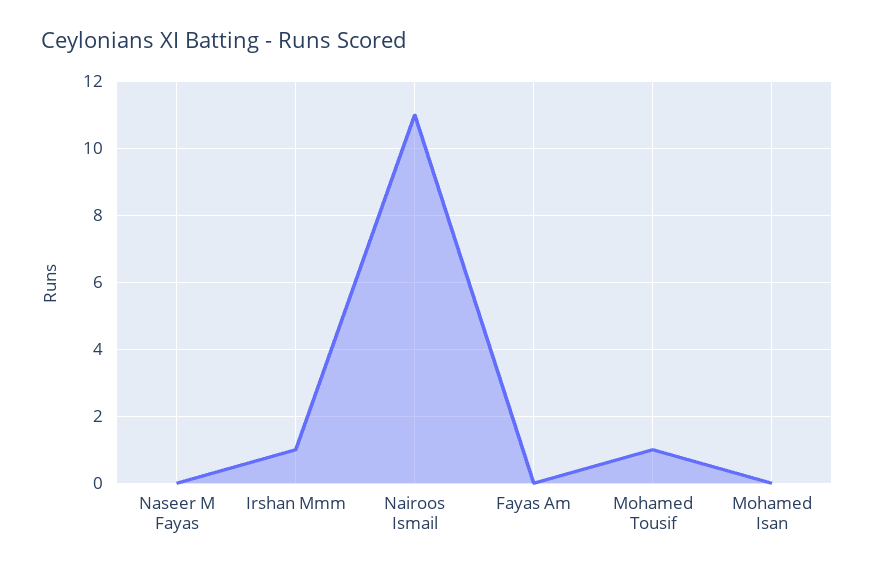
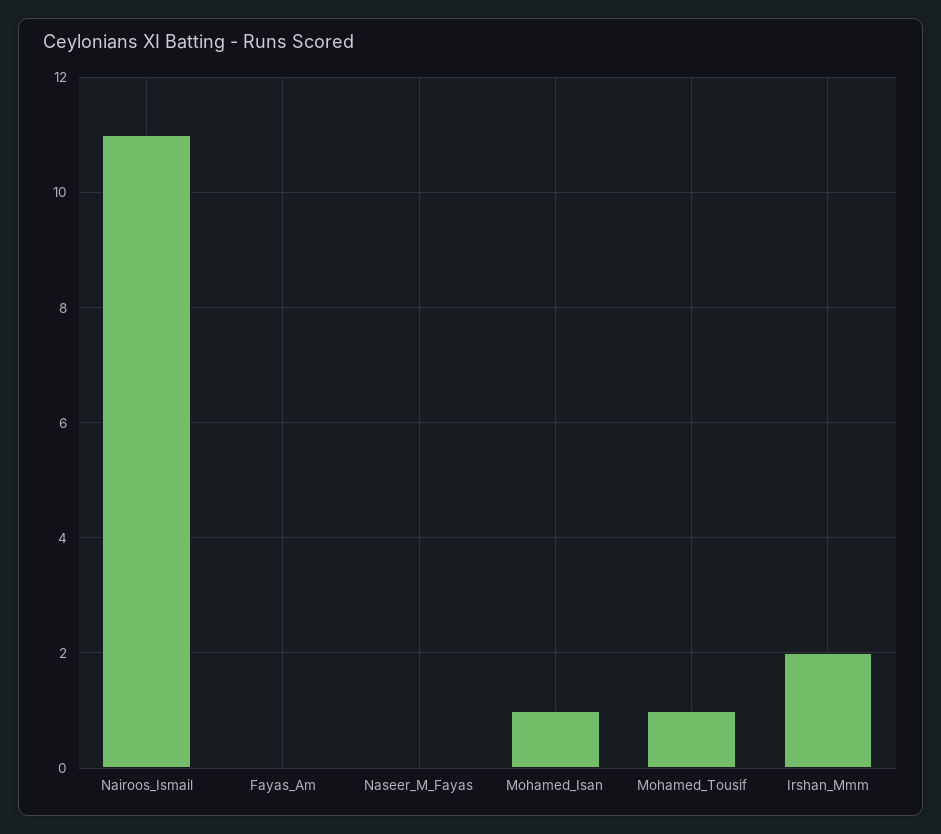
  {
    "Naseer M Fayas": 0,
-   "Irshan Mmm": 1,
+   "Irshan Mmm": 2,
    "Nairoos Ismail": 11,
    "Fayas Am": 0,
    "Mohamed Tousif": 1,
-   "Mohamed Isan": 0
+   "Mohamed Isan": 1
  }

